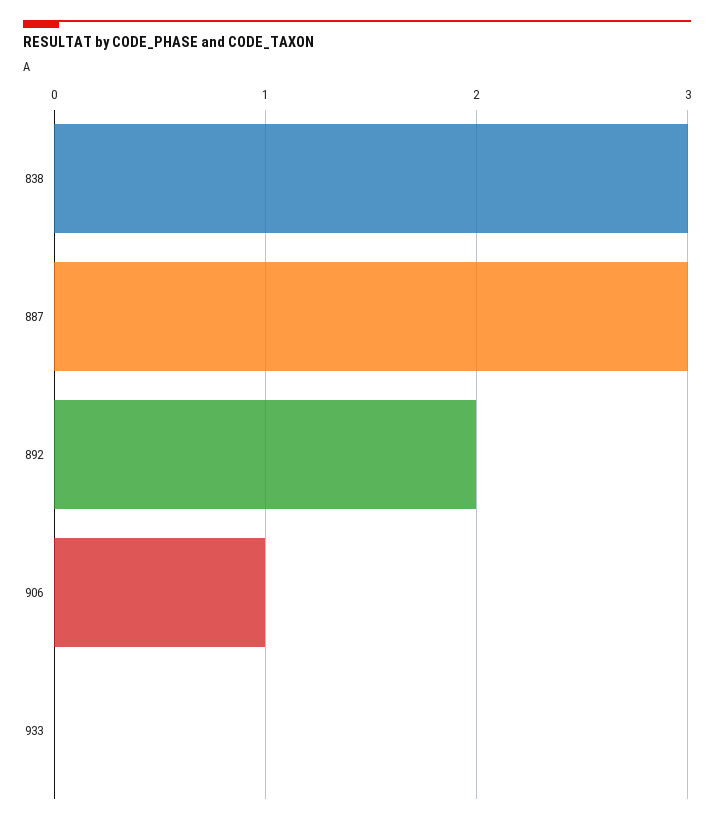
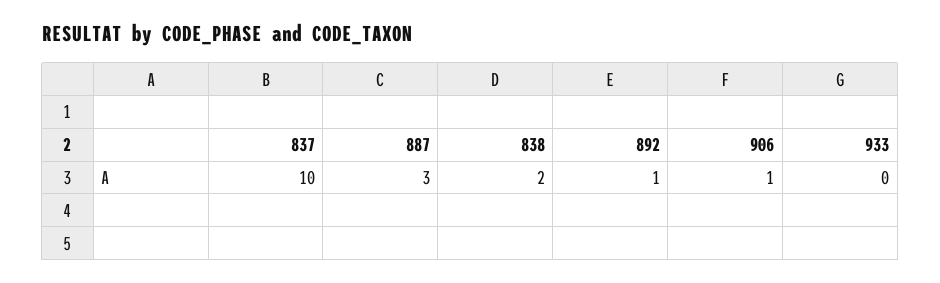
  {
-   "838": 3,
+   "838": 2,
    "887": 3,
-   "892": 2,
+   "892": 1,
    "906": 1,
-   "933": 0
+   "933": 0,
+   "837": 10
  }

